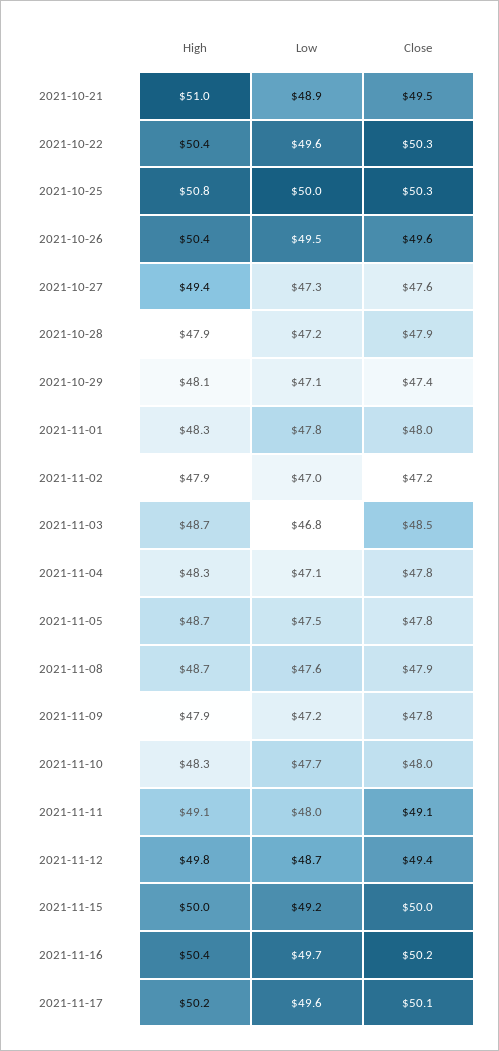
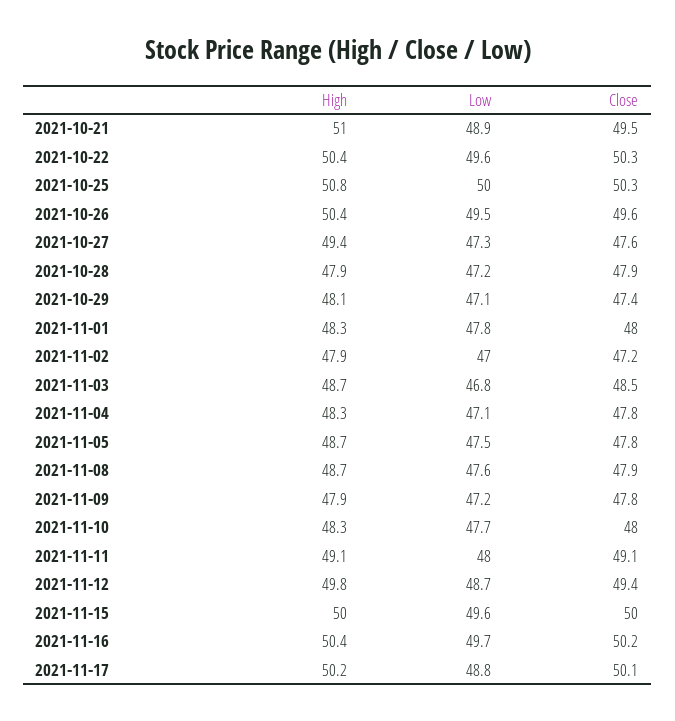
  {
    "High": {
      "2021-10-21": 51,
      "2021-10-22": 50.4,
      "2021-10-25": 50.8,
      "2021-10-26": 50.4,
      "2021-10-27": 49.4,
      "2021-10-28": 47.9,
      "2021-10-29": 48.1,
      "2021-11-01": 48.3,
      "2021-11-02": 47.9,
      "2021-11-03": 48.7,
      "2021-11-04": 48.3,
      "2021-11-05": 48.7,
      "2021-11-08": 48.7,
      "2021-11-09": 47.9,
      "2021-11-10": 48.3,
      "2021-11-11": 49.1,
      "2021-11-12": 49.8,
      "2021-11-15": 50,
      "2021-11-16": 50.4,
      "2021-11-17": 50.2
    },
    "Low": {
      "2021-10-21": 48.9,
      "2021-10-22": 49.6,
      "2021-10-25": 50,
      "2021-10-26": 49.5,
      "2021-10-27": 47.3,
      "2021-10-28": 47.2,
      "2021-10-29": 47.1,
      "2021-11-01": 47.8,
      "2021-11-02": 47,
      "2021-11-03": 46.8,
      "2021-11-04": 47.1,
      "2021-11-05": 47.5,
      "2021-11-08": 47.6,
      "2021-11-09": 47.2,
      "2021-11-10": 47.7,
      "2021-11-11": 48,
      "2021-11-12": 48.7,
-     "2021-11-15": 49.2,
+     "2021-11-15": 49.6,
      "2021-11-16": 49.7,
-     "2021-11-17": 49.6
+     "2021-11-17": 48.8
    },
    "Close": {
      "2021-10-21": 49.5,
      "2021-10-22": 50.3,
      "2021-10-25": 50.3,
      "2021-10-26": 49.6,
      "2021-10-27": 47.6,
      "2021-10-28": 47.9,
      "2021-10-29": 47.4,
      "2021-11-01": 48,
      "2021-11-02": 47.2,
      "2021-11-03": 48.5,
      "2021-11-04": 47.8,
      "2021-11-05": 47.8,
      "2021-11-08": 47.9,
      "2021-11-09": 47.8,
      "2021-11-10": 48,
      "2021-11-11": 49.1,
      "2021-11-12": 49.4,
      "2021-11-15": 50,
      "2021-11-16": 50.2,
      "2021-11-17": 50.1
    }
  }

